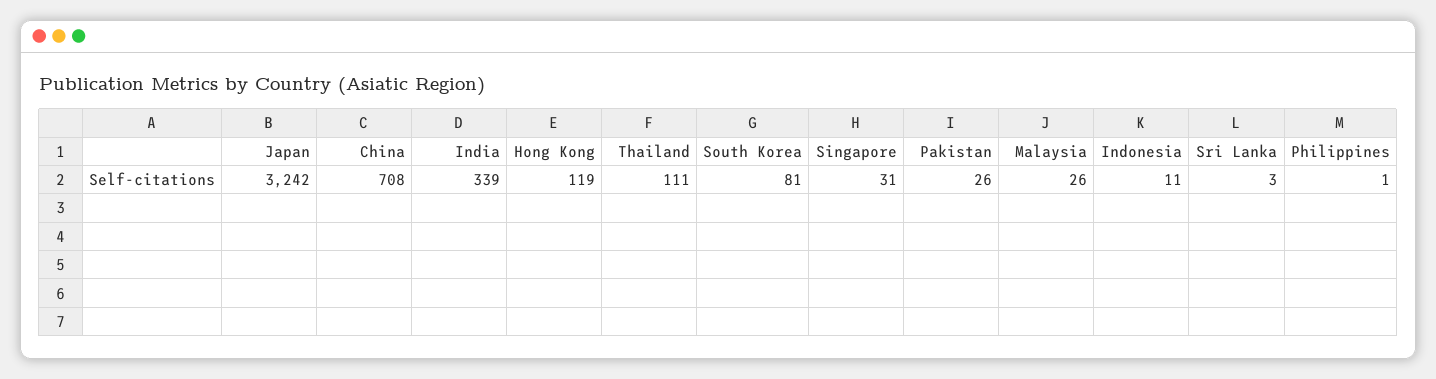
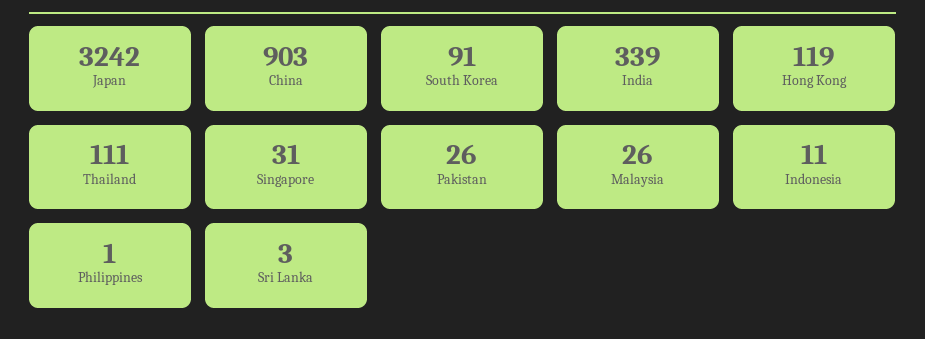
  {
    "Japan": 3242,
-   "China": 708,
+   "China": 903,
    "India": 339,
    "Hong Kong": 119,
    "Thailand": 111,
-   "South Korea": 81,
+   "South Korea": 91,
    "Singapore": 31,
    "Pakistan": 26,
    "Malaysia": 26,
    "Indonesia": 11,
    "Sri Lanka": 3,
    "Philippines": 1
  }

